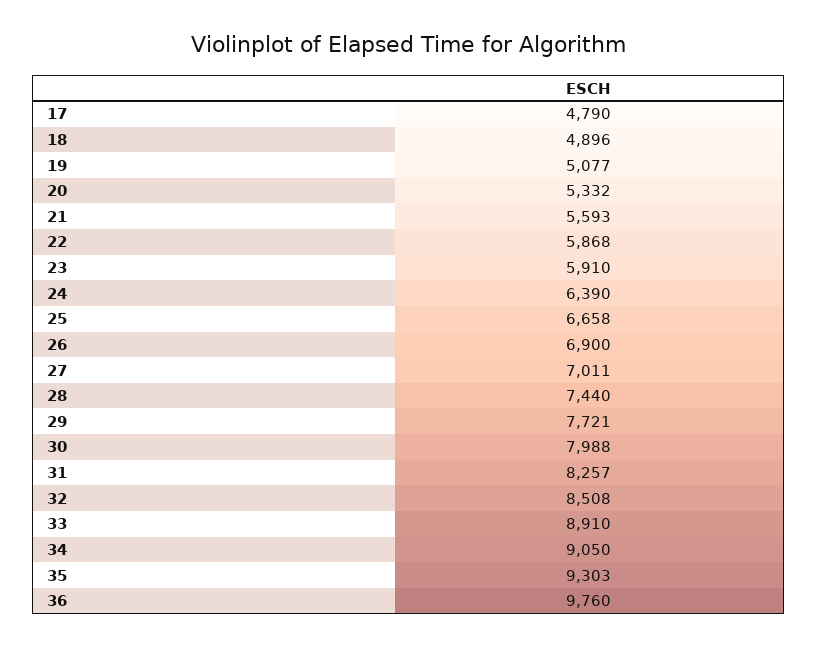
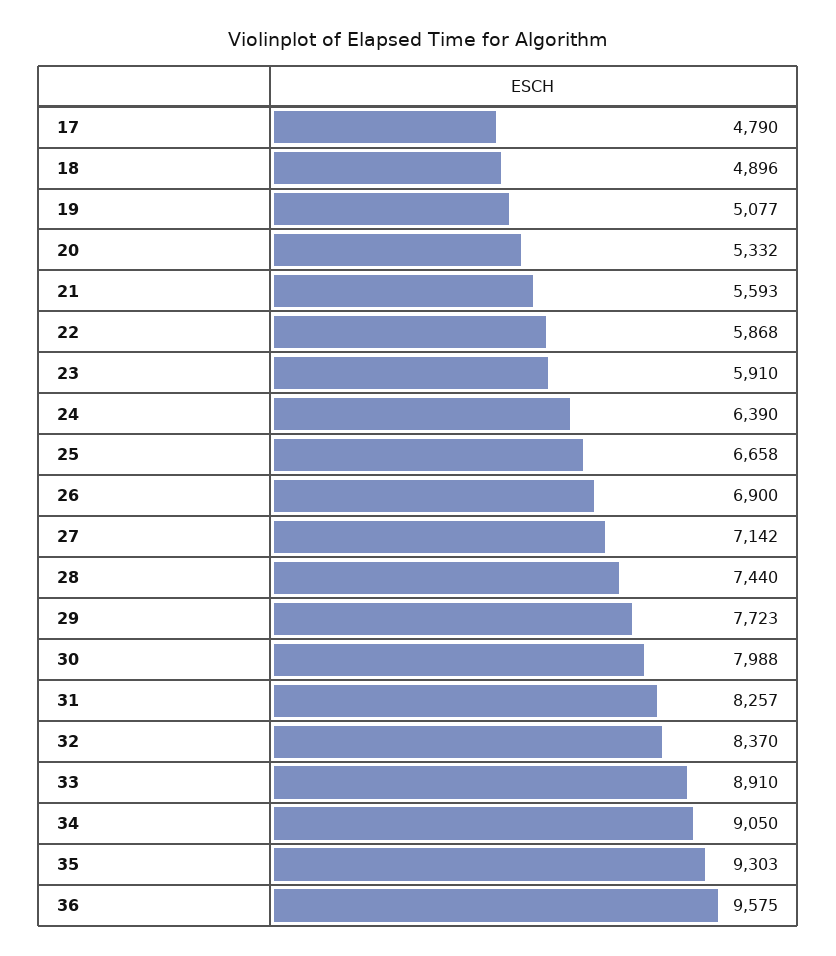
  {
    "17": 4790,
    "18": 4896,
    "19": 5077,
    "20": 5332,
    "21": 5593,
    "22": 5868,
    "23": 5910,
    "24": 6390,
    "25": 6658,
    "26": 6900,
-   "27": 7011,
+   "27": 7142,
    "28": 7440,
-   "29": 7721,
+   "29": 7723,
    "30": 7988,
    "31": 8257,
-   "32": 8508,
+   "32": 8370,
    "33": 8910,
    "34": 9050,
    "35": 9303,
-   "36": 9760
+   "36": 9575
  }

